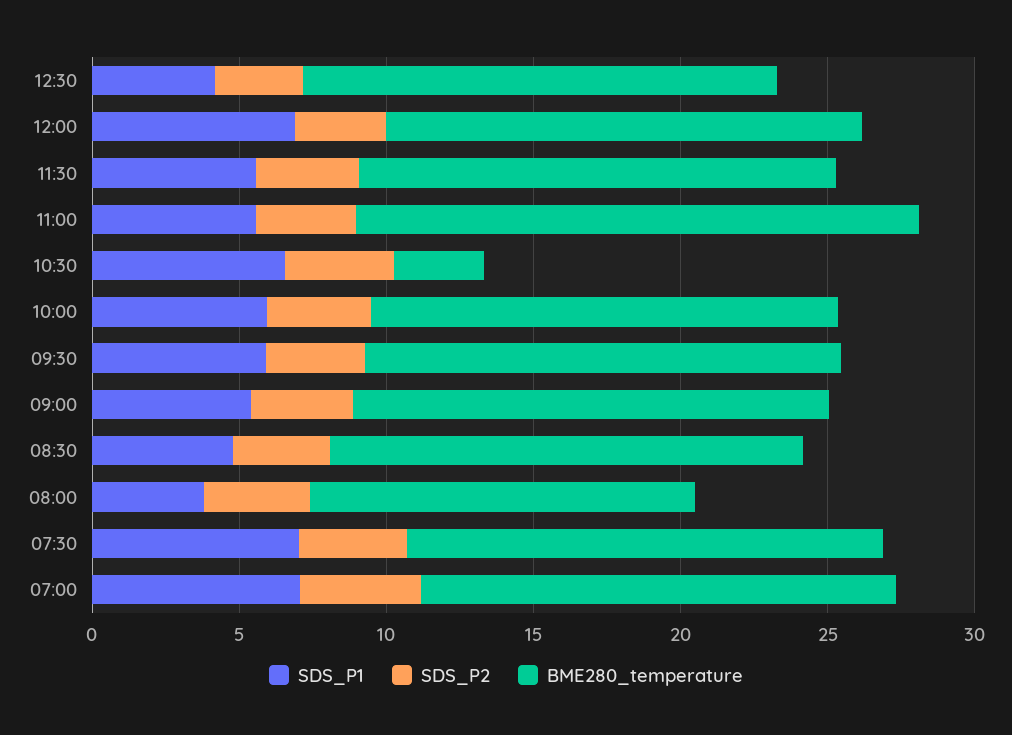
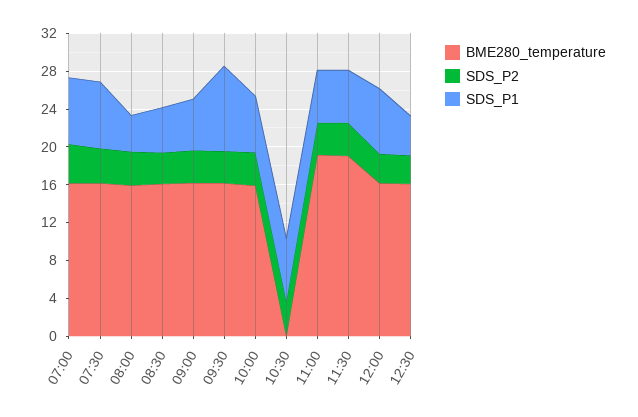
  {
    "SDS_P1": {
      "12:30": 4,
      "12:00": 7,
      "11:30": 6,
      "11:00": 6,
      "10:30": 7,
      "10:00": 6,
-     "09:30": 6,
+     "09:30": 9,
      "09:00": 5,
      "08:30": 5,
      "08:00": 4,
      "07:30": 7,
      "07:00": 7
    },
    "SDS_P2": {
      "12:30": 3,
      "12:00": 3,
      "11:30": 4,
      "11:00": 3,
      "10:30": 4,
      "10:00": 4,
      "09:30": 3,
      "09:00": 3,
      "08:30": 3,
      "08:00": 4,
      "07:30": 4,
      "07:00": 4
    },
    "BME280_temperature": {
      "12:30": 16,
      "12:00": 16,
-     "11:30": 16,
+     "11:30": 19,
      "11:00": 19,
-     "10:30": 3,
+     "10:30": 0,
      "10:00": 16,
      "09:30": 16,
      "09:00": 16,
      "08:30": 16,
-     "08:00": 13,
+     "08:00": 16,
      "07:30": 16,
      "07:00": 16
    }
  }

